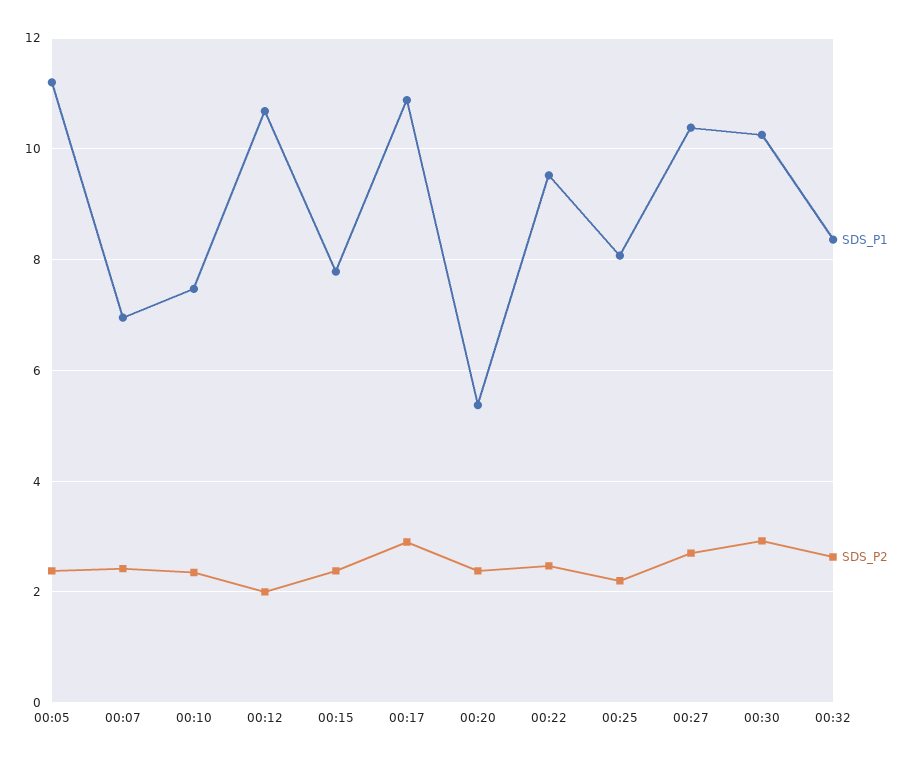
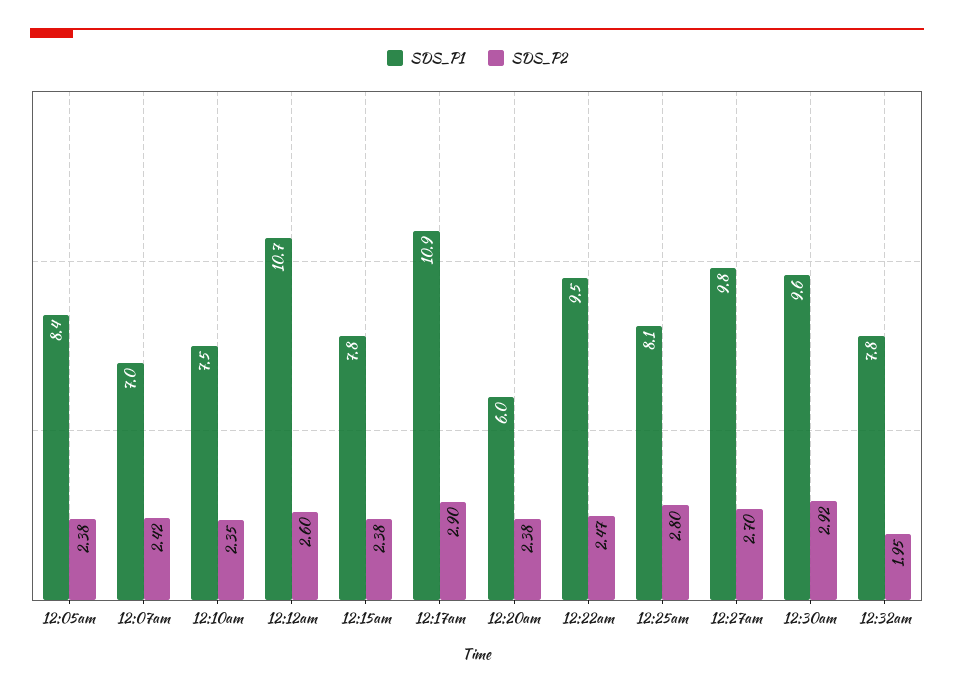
  {
    "SDS_P1": {
-     "00:05": 11.2,
+     "00:05": 8.4,
      "00:07": 7,
      "00:10": 7.5,
      "00:12": 10.7,
      "00:15": 7.8,
      "00:17": 10.9,
-     "00:20": 5.4,
+     "00:20": 6,
      "00:22": 9.5,
      "00:25": 8.1,
-     "00:27": 10.4,
+     "00:27": 9.8,
-     "00:30": 10.2,
+     "00:30": 9.6,
-     "00:32": 8.4
+     "00:32": 7.8
    },
    "SDS_P2": {
      "00:05": 2.38,
      "00:07": 2.42,
      "00:10": 2.35,
-     "00:12": 2,
+     "00:12": 2.6,
      "00:15": 2.38,
      "00:17": 2.9,
      "00:20": 2.38,
      "00:22": 2.47,
-     "00:25": 2.2,
+     "00:25": 2.8,
      "00:27": 2.7,
      "00:30": 2.92,
-     "00:32": 2.6
+     "00:32": 1.95
    }
  }

